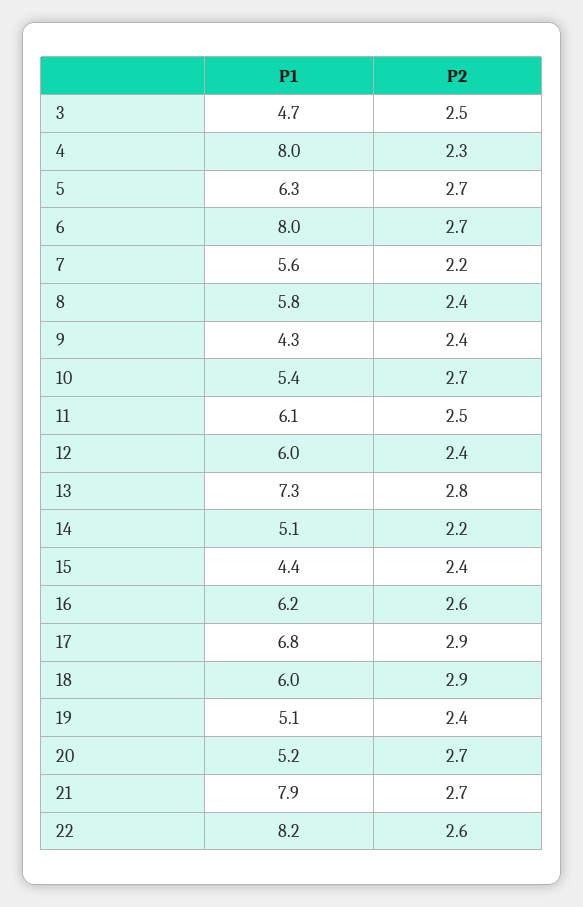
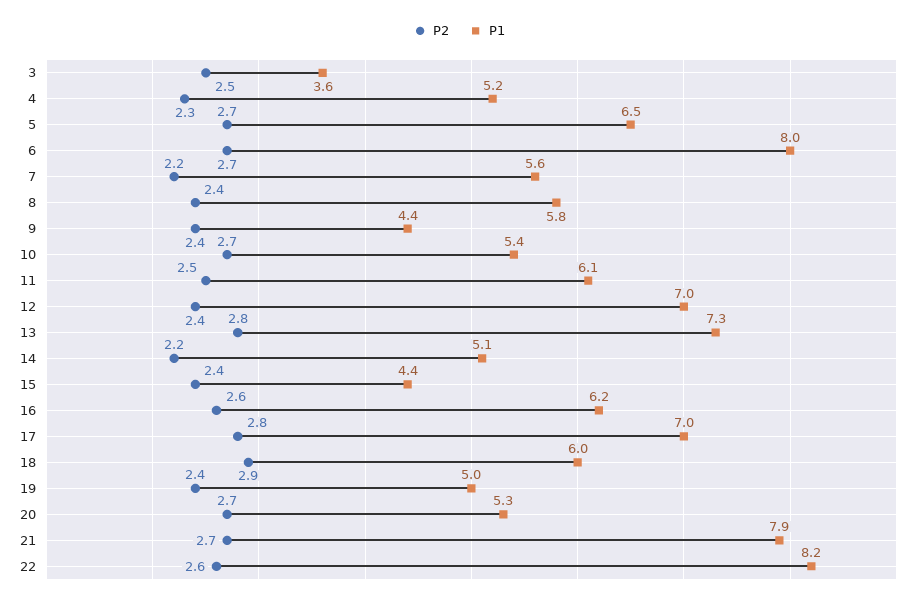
  {
    "P1": {
-     "3": 4.7,
+     "3": 3.6,
-     "4": 8,
+     "4": 5.2,
-     "5": 6.3,
+     "5": 6.5,
      "6": 8,
      "7": 5.6,
      "8": 5.8,
-     "9": 4.3,
+     "9": 4.4,
      "10": 5.4,
      "11": 6.1,
-     "12": 6,
+     "12": 7,
      "13": 7.3,
      "14": 5.1,
      "15": 4.4,
      "16": 6.2,
-     "17": 6.8,
+     "17": 7,
      "18": 6,
-     "19": 5.1,
+     "19": 5,
-     "20": 5.2,
+     "20": 5.3,
      "21": 7.9,
      "22": 8.2
    },
    "P2": {
      "3": 2.5,
      "4": 2.3,
      "5": 2.7,
      "6": 2.7,
      "7": 2.2,
      "8": 2.4,
      "9": 2.4,
      "10": 2.7,
      "11": 2.5,
      "12": 2.4,
      "13": 2.8,
      "14": 2.2,
      "15": 2.4,
      "16": 2.6,
-     "17": 2.9,
+     "17": 2.8,
      "18": 2.9,
      "19": 2.4,
      "20": 2.7,
      "21": 2.7,
      "22": 2.6
    }
  }

